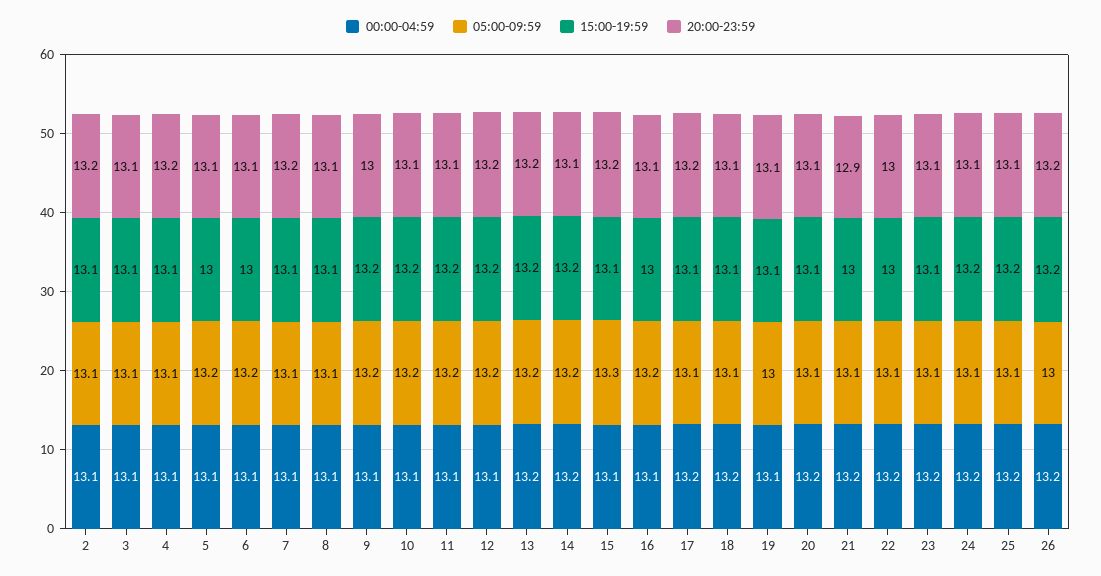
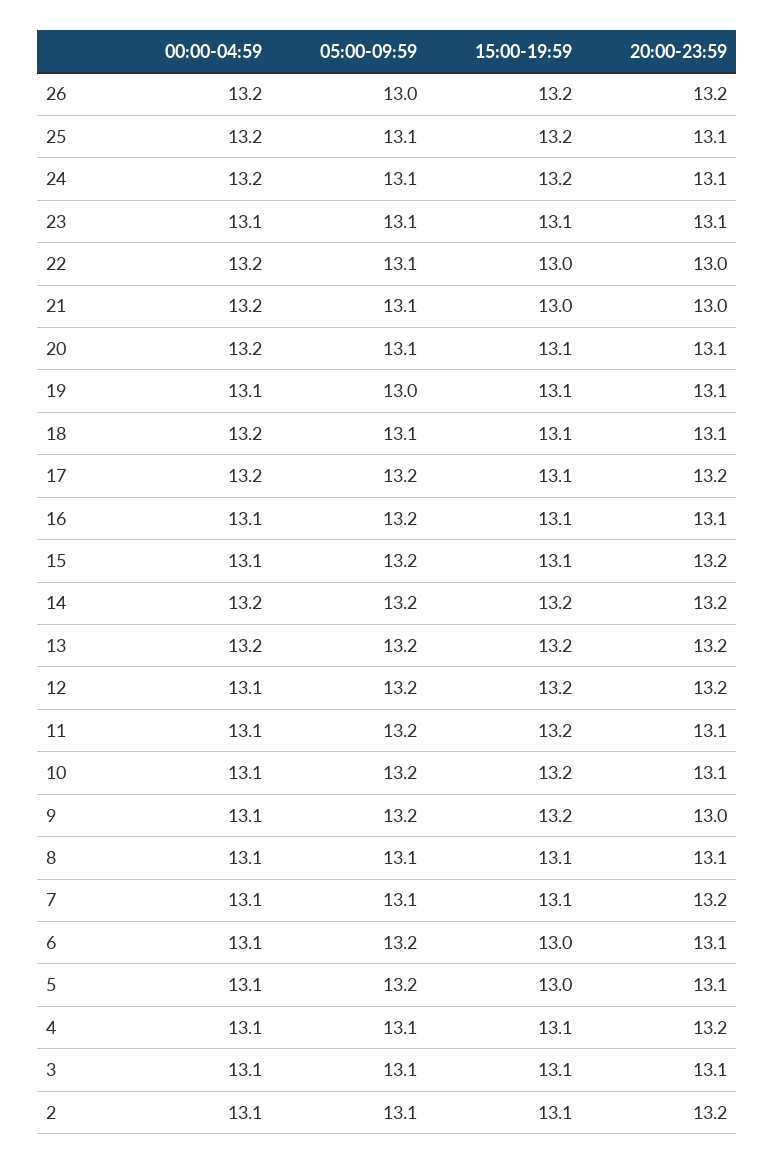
  {
    "00:00-04:59": {
      "2": 13.1,
      "3": 13.1,
      "4": 13.1,
      "5": 13.1,
      "6": 13.1,
      "7": 13.1,
      "8": 13.1,
      "9": 13.1,
      "10": 13.1,
      "11": 13.1,
      "12": 13.1,
      "13": 13.2,
      "14": 13.2,
      "15": 13.1,
      "16": 13.1,
      "17": 13.2,
      "18": 13.2,
      "19": 13.1,
      "20": 13.2,
      "21": 13.2,
      "22": 13.2,
-     "23": 13.2,
+     "23": 13.1,
      "24": 13.2,
      "25": 13.2,
      "26": 13.2
    },
    "05:00-09:59": {
      "2": 13.1,
      "3": 13.1,
      "4": 13.1,
      "5": 13.2,
      "6": 13.2,
      "7": 13.1,
      "8": 13.1,
      "9": 13.2,
      "10": 13.2,
      "11": 13.2,
      "12": 13.2,
      "13": 13.2,
      "14": 13.2,
-     "15": 13.3,
+     "15": 13.2,
      "16": 13.2,
-     "17": 13.1,
+     "17": 13.2,
      "18": 13.1,
      "19": 13,
      "20": 13.1,
      "21": 13.1,
      "22": 13.1,
      "23": 13.1,
      "24": 13.1,
      "25": 13.1,
      "26": 13
    },
    "15:00-19:59": {
      "2": 13.1,
      "3": 13.1,
      "4": 13.1,
      "5": 13,
      "6": 13,
      "7": 13.1,
      "8": 13.1,
      "9": 13.2,
      "10": 13.2,
      "11": 13.2,
      "12": 13.2,
      "13": 13.2,
      "14": 13.2,
      "15": 13.1,
-     "16": 13,
+     "16": 13.1,
      "17": 13.1,
      "18": 13.1,
      "19": 13.1,
      "20": 13.1,
      "21": 13,
      "22": 13,
      "23": 13.1,
      "24": 13.2,
      "25": 13.2,
      "26": 13.2
    },
    "20:00-23:59": {
      "2": 13.2,
      "3": 13.1,
      "4": 13.2,
      "5": 13.1,
      "6": 13.1,
      "7": 13.2,
      "8": 13.1,
      "9": 13,
      "10": 13.1,
      "11": 13.1,
      "12": 13.2,
      "13": 13.2,
-     "14": 13.1,
+     "14": 13.2,
      "15": 13.2,
      "16": 13.1,
      "17": 13.2,
      "18": 13.1,
      "19": 13.1,
      "20": 13.1,
-     "21": 12.9,
+     "21": 13,
      "22": 13,
      "23": 13.1,
      "24": 13.1,
      "25": 13.1,
      "26": 13.2
    }
  }

